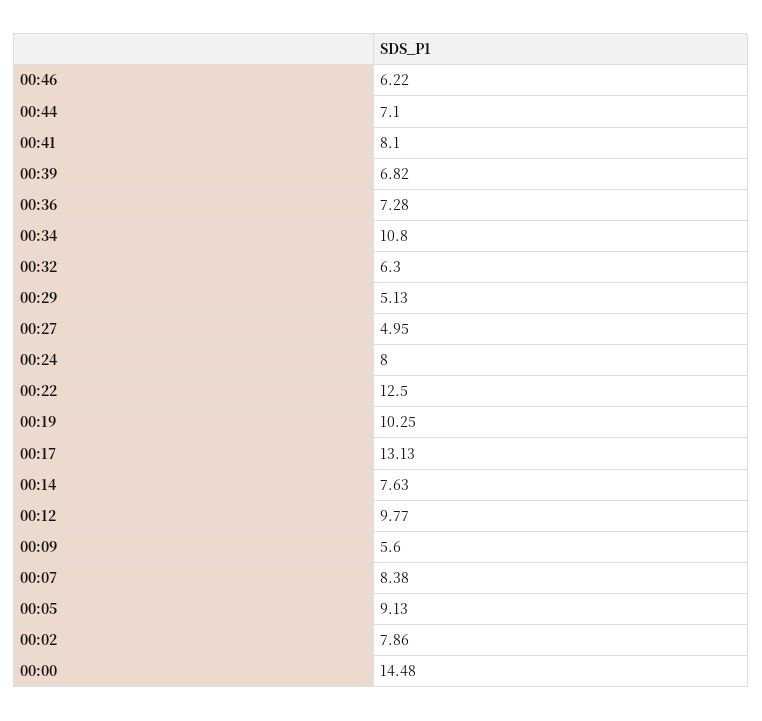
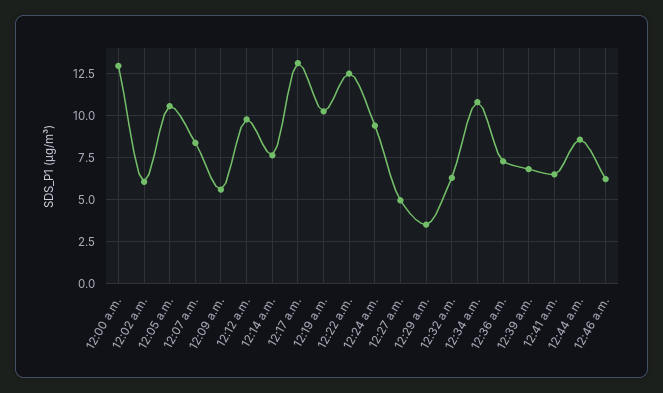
  {
    "00:46": 6.22,
-   "00:44": 7.1,
+   "00:44": 8.5,
-   "00:41": 8.1,
+   "00:41": 6.5,
    "00:39": 6.82,
    "00:36": 7.28,
    "00:34": 10.8,
    "00:32": 6.3,
-   "00:29": 5.13,
+   "00:29": 3.5,
    "00:27": 4.95,
-   "00:24": 8,
+   "00:24": 9.5,
    "00:22": 12.5,
    "00:19": 10.25,
    "00:17": 13.13,
    "00:14": 7.63,
    "00:12": 9.77,
    "00:09": 5.6,
    "00:07": 8.38,
-   "00:05": 9.13,
+   "00:05": 10.5,
-   "00:02": 7.86,
+   "00:02": 6,
-   "00:00": 14.48
+   "00:00": 13
  }

